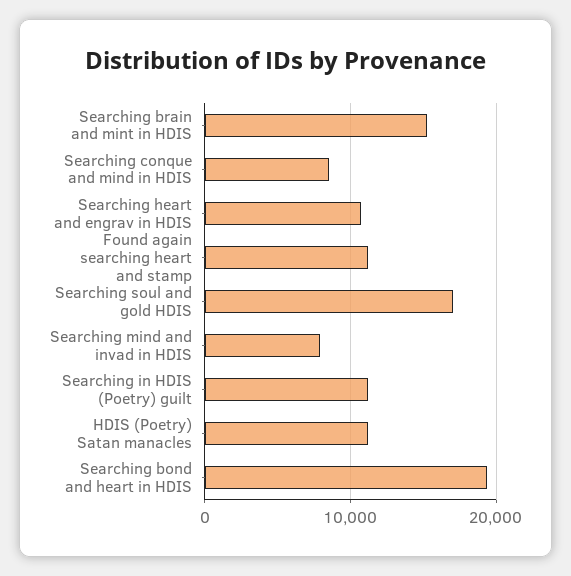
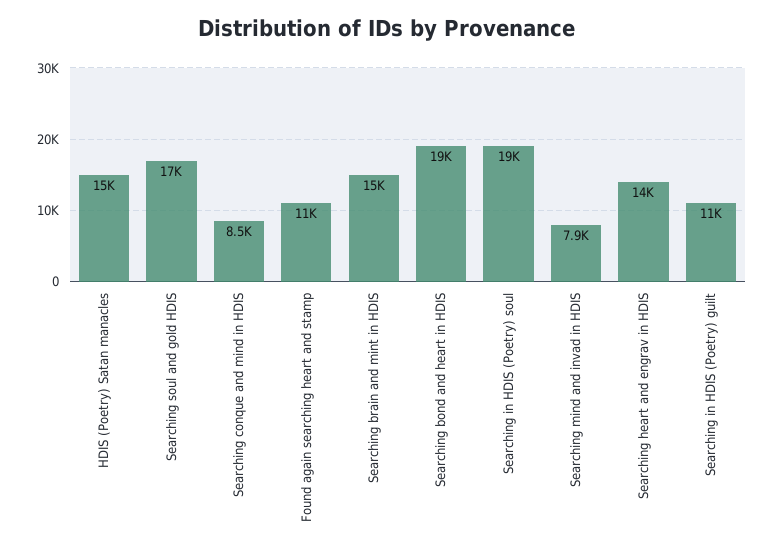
  {
    "Searching brain and mint in HDIS": 15000,
    "Searching conque and mind in HDIS": 8500,
-   "Searching heart and engrav in HDIS": 11000,
+   "Searching heart and engrav in HDIS": 14000,
    "Found again searching heart and stamp": 11000,
    "Searching soul and gold HDIS": 17000,
    "Searching mind and invad in HDIS": 7900,
    "Searching in HDIS (Poetry) guilt": 11000,
-   "HDIS (Poetry) Satan manacles": 11000,
+   "HDIS (Poetry) Satan manacles": 15000,
-   "Searching bond and heart in HDIS": 19000
+   "Searching bond and heart in HDIS": 19000,
+   "Searching in HDIS (Poetry) soul": 19000
  }

